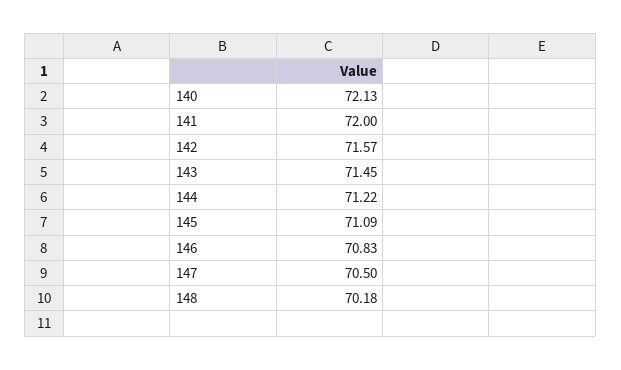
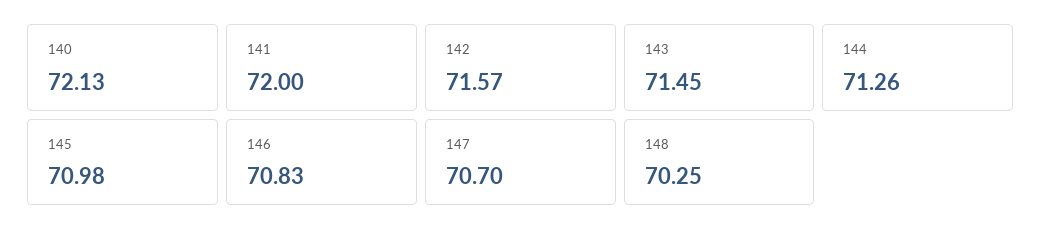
  {
    "140": 72.13,
    "141": 72,
    "142": 71.57,
    "143": 71.45,
-   "144": 71.22,
+   "144": 71.26,
-   "145": 71.09,
+   "145": 70.98,
    "146": 70.83,
-   "147": 70.5,
+   "147": 70.7,
-   "148": 70.18
+   "148": 70.25
  }

